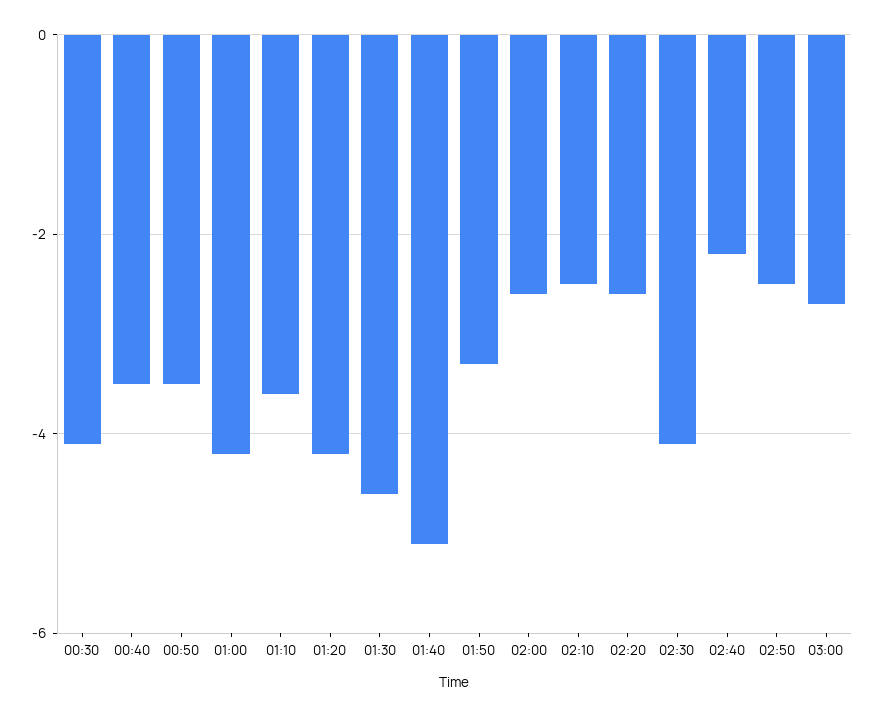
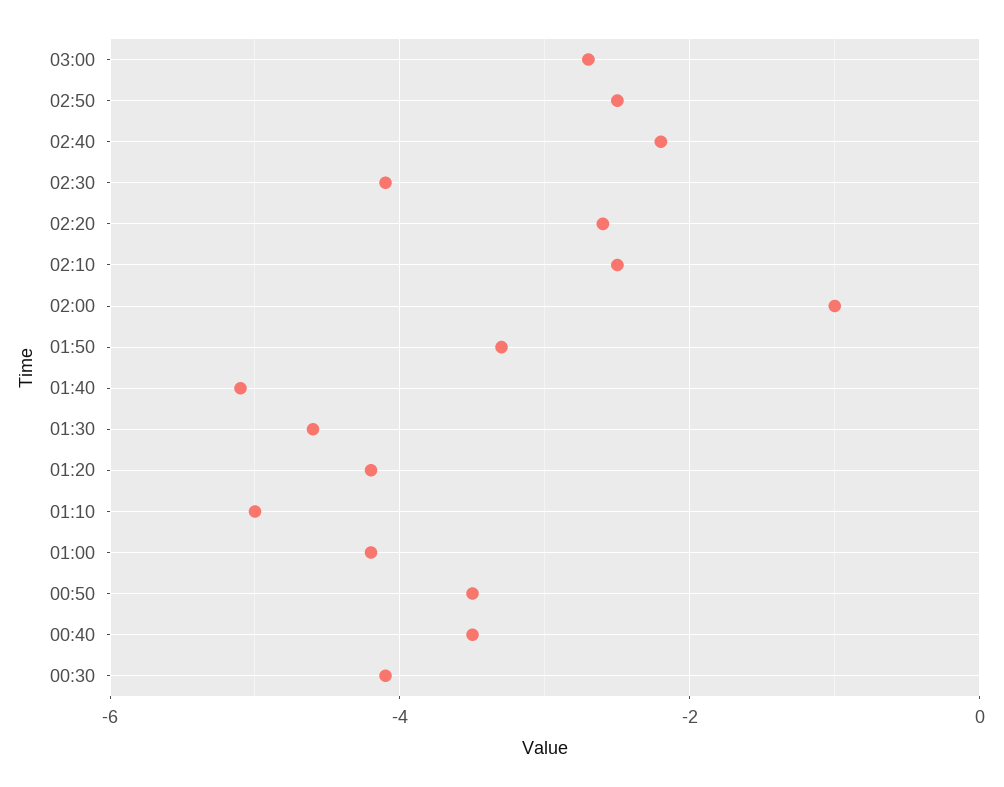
  {
    "00:30": -4,
    "00:40": -3.5,
    "00:50": -3.5,
    "01:00": -4,
-   "01:10": -3.5,
+   "01:10": -5,
    "01:20": -4,
    "01:30": -4.5,
    "01:40": -5,
    "01:50": -3.5,
-   "02:00": -2.5,
+   "02:00": -1,
    "02:10": -2.5,
    "02:20": -2.5,
    "02:30": -4,
    "02:40": -2,
    "02:50": -2.5,
    "03:00": -2.5
  }

